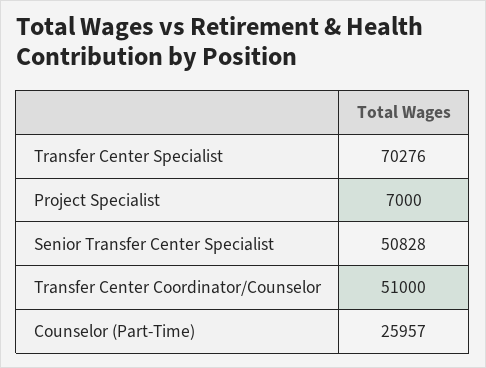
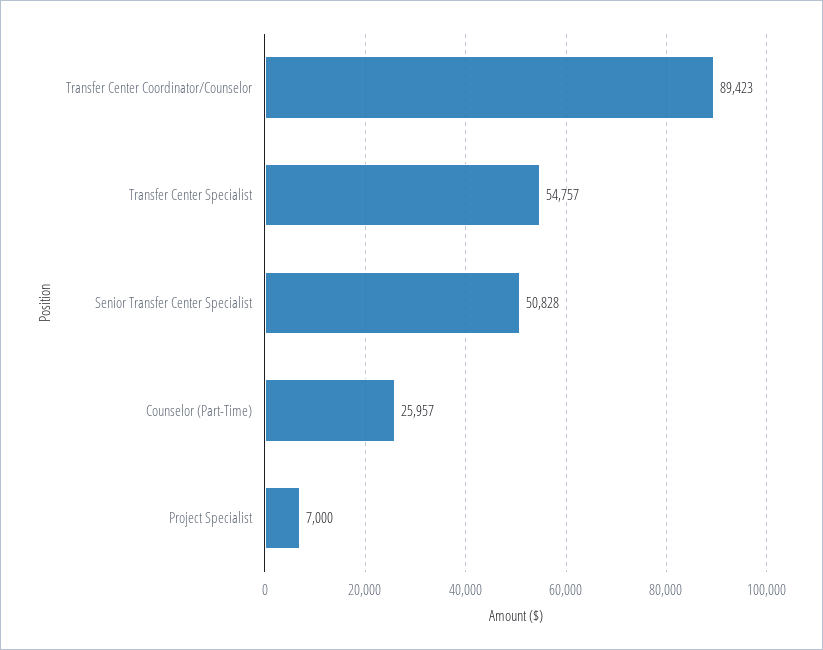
  {
-   "Transfer Center Specialist": 70276,
+   "Transfer Center Specialist": 54757,
    "Project Specialist": 7000,
    "Senior Transfer Center Specialist": 50828,
-   "Transfer Center Coordinator/Counselor": 51000,
+   "Transfer Center Coordinator/Counselor": 89423,
    "Counselor (Part-Time)": 25957
  }

